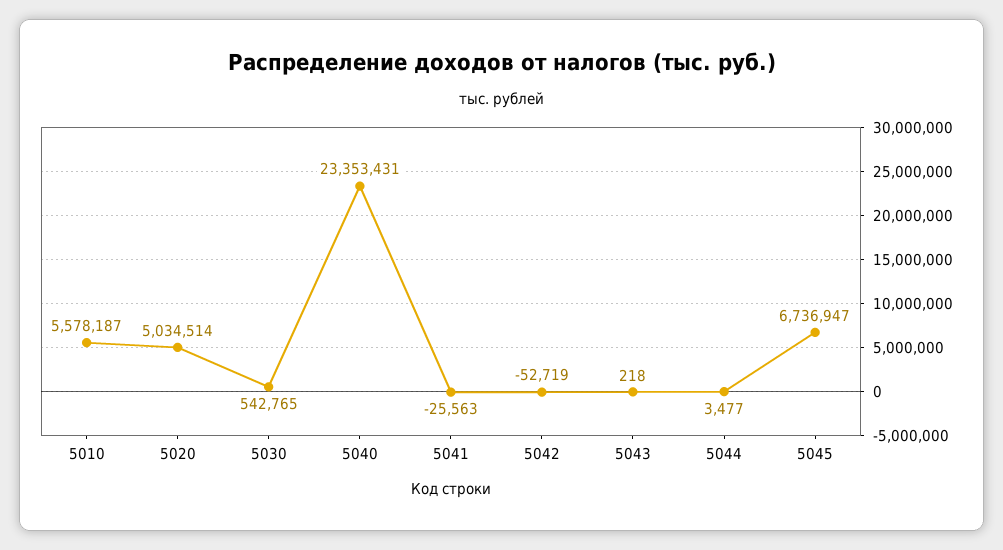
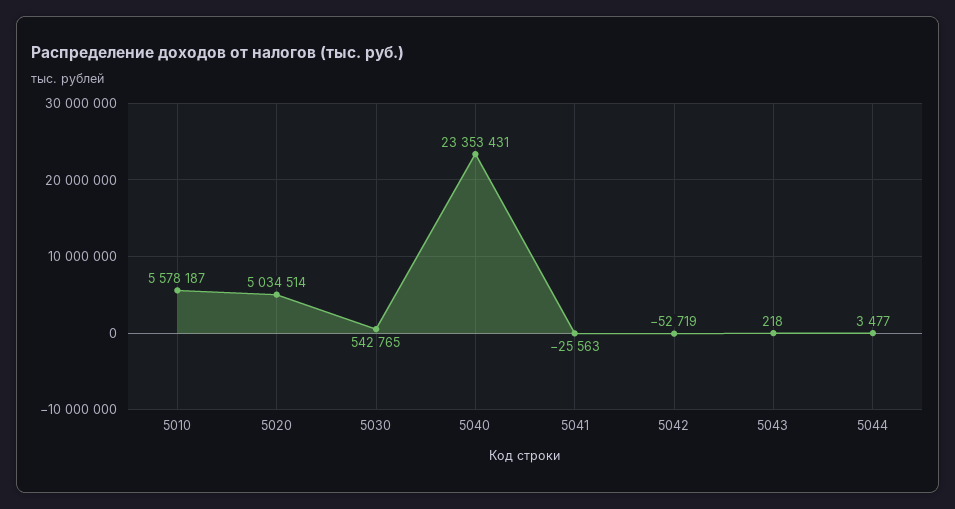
  {
    "5010": 5578187,
    "5020": 5034514,
    "5030": 542765,
    "5040": 23353431,
    "5041": -25563,
    "5042": -52719,
    "5043": 218,
-   "5044": 3477,
+   "5044": 3477
-   "5045": 6736947
  }

